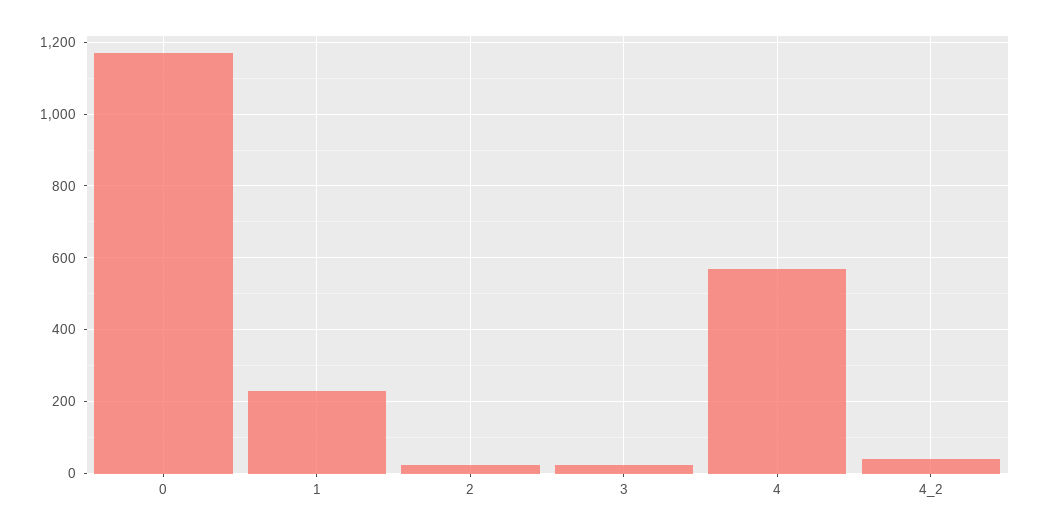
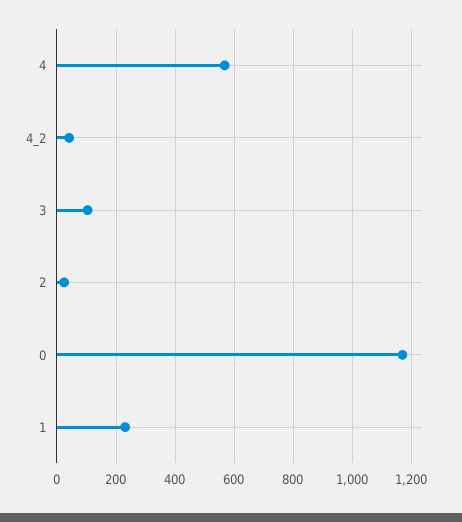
  {
    "0": 1180,
    "1": 240,
    "2": 20,
-   "3": 20,
+   "3": 100,
    "4": 560,
    "4_2": 40
  }

